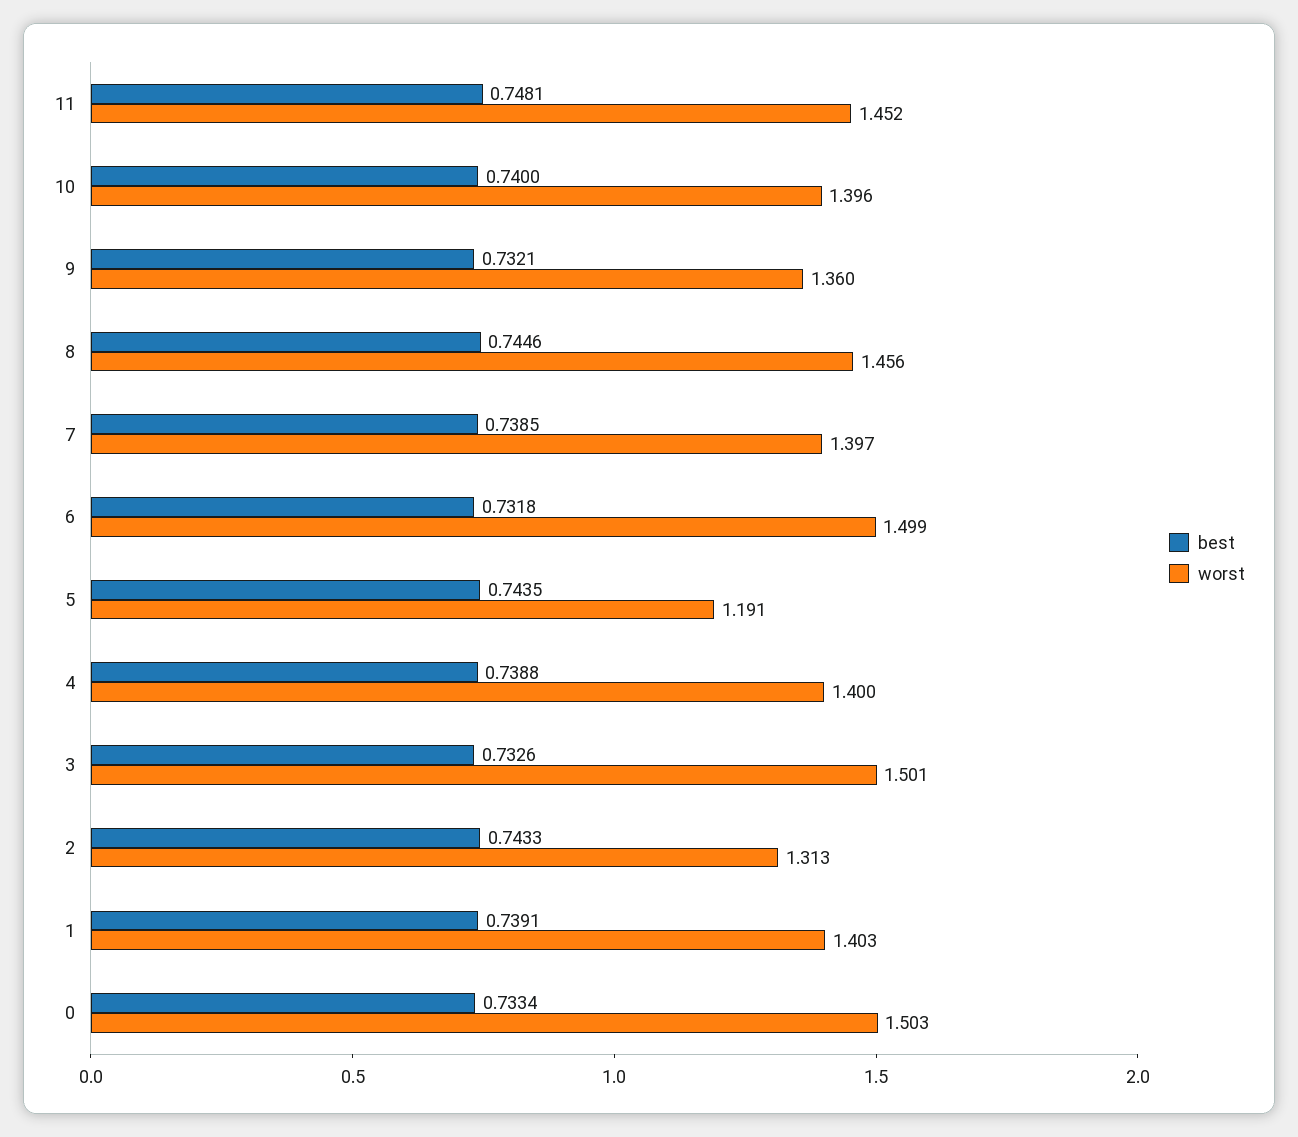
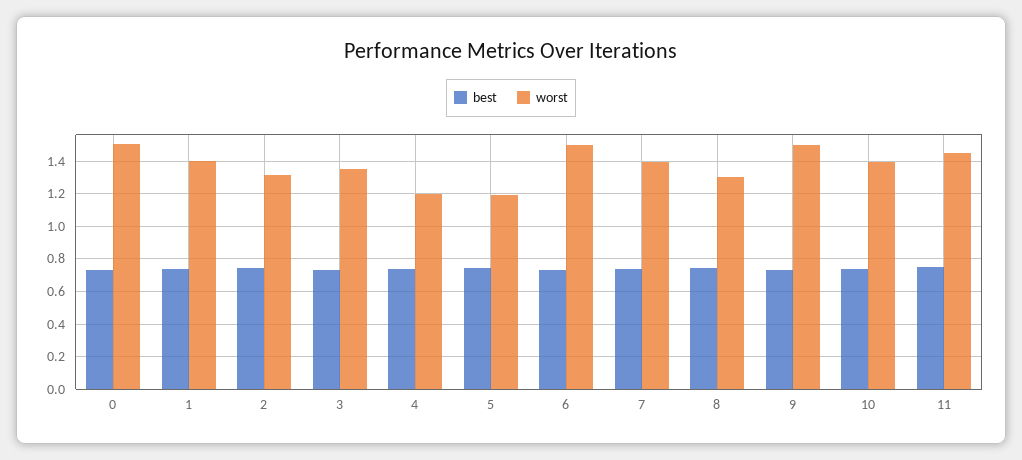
  {
    "best": {
      "11": 0.7481,
      "10": 0.74,
      "9": 0.7321,
      "8": 0.7446,
      "7": 0.7385,
      "6": 0.7318,
      "5": 0.7435,
      "4": 0.7388,
      "3": 0.7326,
      "2": 0.7433,
      "1": 0.7391,
      "0": 0.7334
    },
    "worst": {
      "11": 1.452,
      "10": 1.396,
-     "9": 1.36,
+     "9": 1.5,
-     "8": 1.456,
+     "8": 1.3,
      "7": 1.397,
      "6": 1.499,
      "5": 1.191,
-     "4": 1.4,
+     "4": 1.2,
-     "3": 1.501,
+     "3": 1.35,
      "2": 1.313,
      "1": 1.403,
      "0": 1.503
    }
  }

